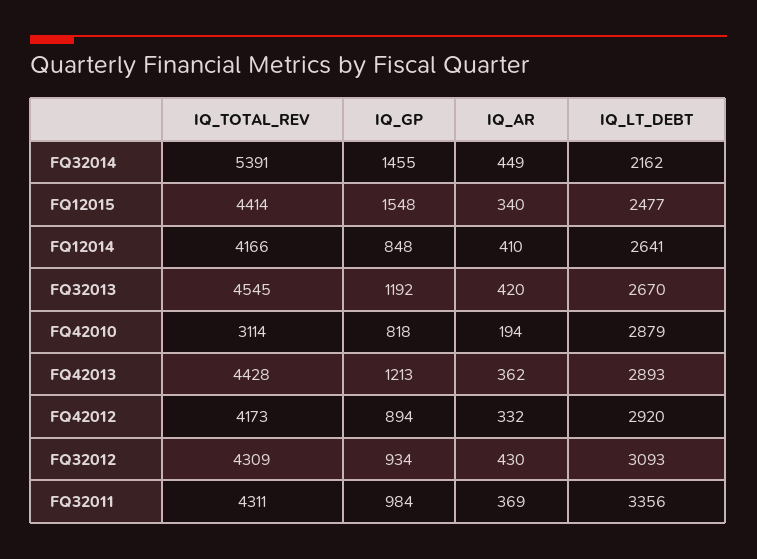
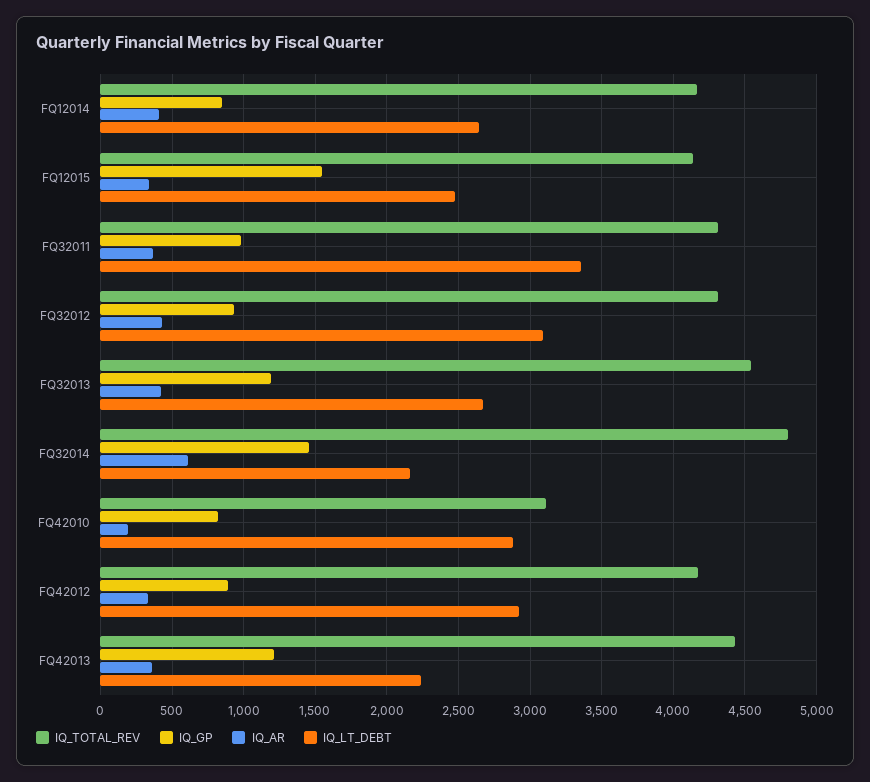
  {
    "IQ_TOTAL_REV": {
-     "FQ32014": 5391,
+     "FQ32014": 4800,
-     "FQ12015": 4414,
+     "FQ12015": 4150,
      "FQ12014": 4166,
      "FQ32013": 4545,
      "FQ42010": 3114,
      "FQ42013": 4428,
      "FQ42012": 4173,
      "FQ32012": 4309,
      "FQ32011": 4311
    },
    "IQ_GP": {
      "FQ32014": 1455,
      "FQ12015": 1548,
      "FQ12014": 848,
      "FQ32013": 1192,
      "FQ42010": 818,
      "FQ42013": 1213,
      "FQ42012": 894,
      "FQ32012": 934,
      "FQ32011": 984
    },
    "IQ_AR": {
-     "FQ32014": 449,
+     "FQ32014": 600,
      "FQ12015": 340,
      "FQ12014": 410,
      "FQ32013": 420,
      "FQ42010": 194,
      "FQ42013": 362,
      "FQ42012": 332,
      "FQ32012": 430,
      "FQ32011": 369
    },
    "IQ_LT_DEBT": {
      "FQ32014": 2162,
      "FQ12015": 2477,
      "FQ12014": 2641,
      "FQ32013": 2670,
      "FQ42010": 2879,
-     "FQ42013": 2893,
+     "FQ42013": 2250,
      "FQ42012": 2920,
      "FQ32012": 3093,
      "FQ32011": 3356
    }
  }

